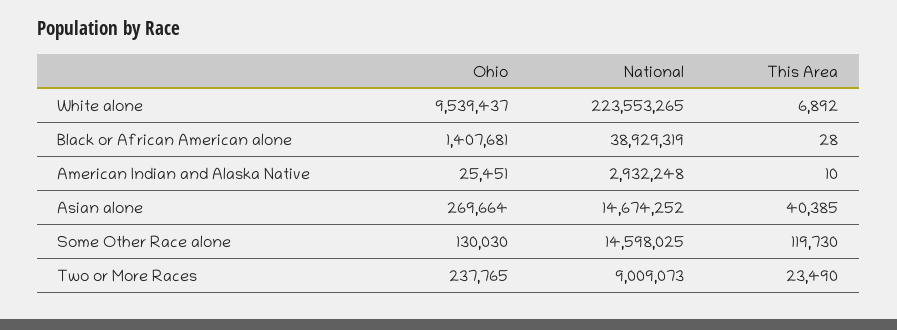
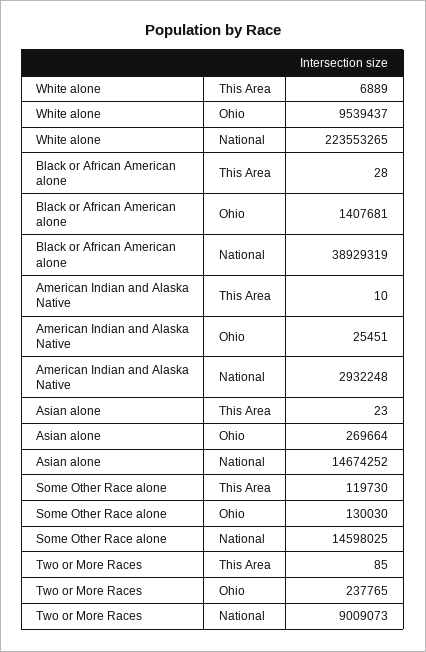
  {
    "Ohio": {
      "White alone": 9539437,
      "Black or African American alone": 1407681,
      "American Indian and Alaska Native": 25451,
      "Asian alone": 269664,
      "Some Other Race alone": 130030,
      "Two or More Races": 237765
    },
    "National": {
      "White alone": 223553265,
      "Black or African American alone": 38929319,
      "American Indian and Alaska Native": 2932248,
      "Asian alone": 14674252,
      "Some Other Race alone": 14598025,
      "Two or More Races": 9009073
    },
    "This Area": {
-     "White alone": 6892,
+     "White alone": 6889,
      "Black or African American alone": 28,
      "American Indian and Alaska Native": 10,
-     "Asian alone": 40385,
+     "Asian alone": 23,
      "Some Other Race alone": 119730,
-     "Two or More Races": 23490
+     "Two or More Races": 85
    }
  }

